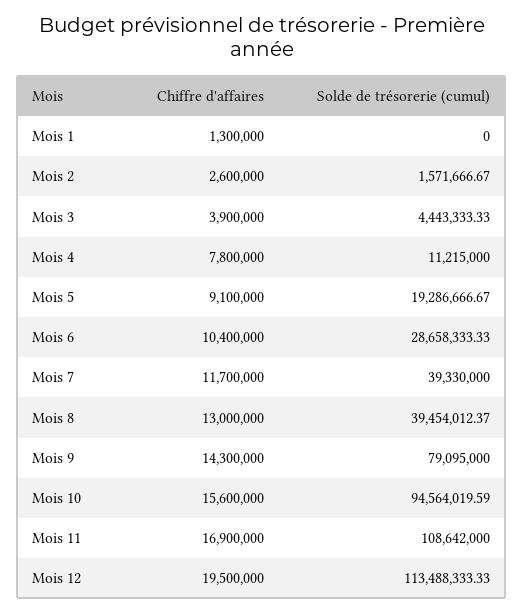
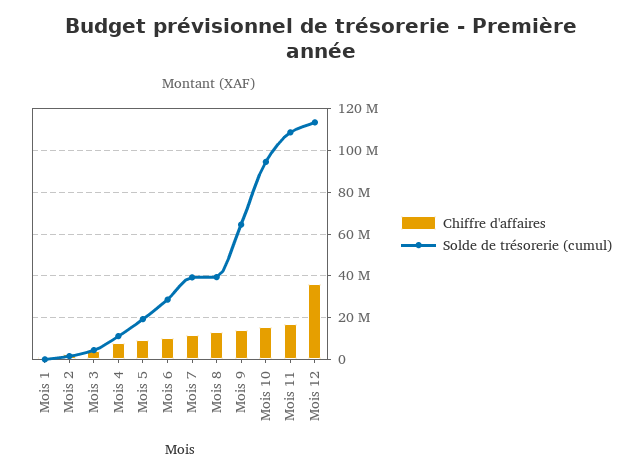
  {
    "Chiffre d'affaires": {
      "Mois 1": 1300000,
      "Mois 2": 2600000,
      "Mois 3": 3900000,
      "Mois 4": 7800000,
      "Mois 5": 9100000,
      "Mois 6": 10400000,
      "Mois 7": 11700000,
      "Mois 8": 13000000,
      "Mois 9": 14300000,
      "Mois 10": 15600000,
      "Mois 11": 16900000,
-     "Mois 12": 19500000
+     "Mois 12": 35000000
    },
    "Solde de trésorerie (cumul)": {
      "Mois 1": 0,
      "Mois 2": 1571666.67,
      "Mois 3": 4443333.33,
      "Mois 4": 11215000,
      "Mois 5": 19286666.67,
      "Mois 6": 28658333.33,
      "Mois 7": 39330000,
      "Mois 8": 39454012.37,
-     "Mois 9": 79095000,
+     "Mois 9": 65000000,
      "Mois 10": 94564019.59,
      "Mois 11": 108642000,
      "Mois 12": 113488333.33
    }
  }

